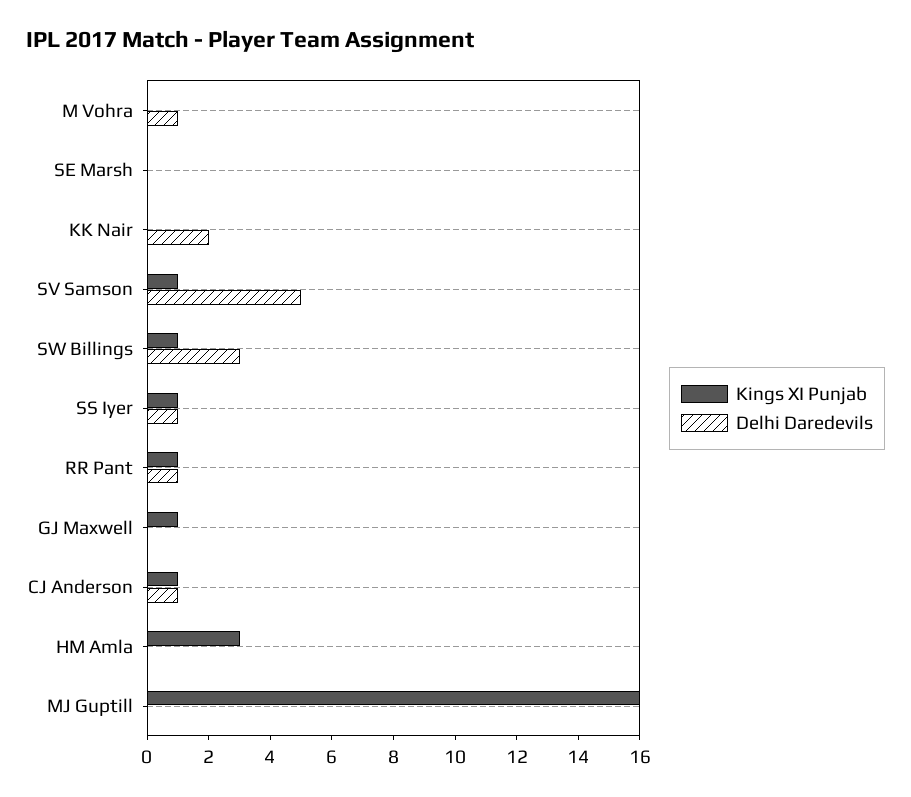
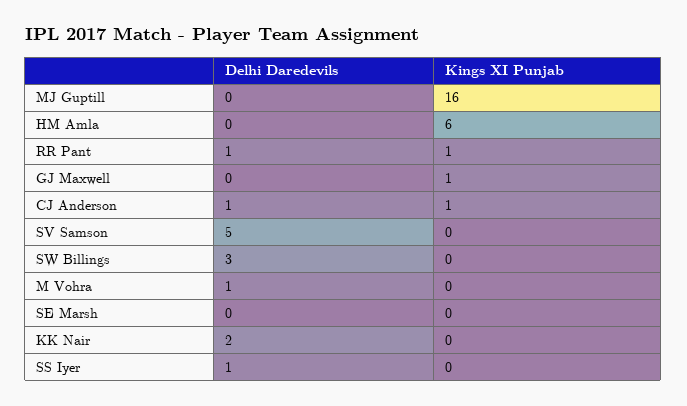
  {
    "Kings XI Punjab": {
      "M Vohra": 0,
      "SE Marsh": 0,
      "KK Nair": 0,
-     "SV Samson": 1,
+     "SV Samson": 0,
-     "SW Billings": 1,
+     "SW Billings": 0,
-     "SS Iyer": 1,
+     "SS Iyer": 0,
      "RR Pant": 1,
      "GJ Maxwell": 1,
      "CJ Anderson": 1,
-     "HM Amla": 3,
+     "HM Amla": 6,
      "MJ Guptill": 16
    },
    "Delhi Daredevils": {
      "M Vohra": 1,
      "SE Marsh": 0,
      "KK Nair": 2,
      "SV Samson": 5,
      "SW Billings": 3,
      "SS Iyer": 1,
      "RR Pant": 1,
      "GJ Maxwell": 0,
      "CJ Anderson": 1,
      "HM Amla": 0,
      "MJ Guptill": 0
    }
  }

